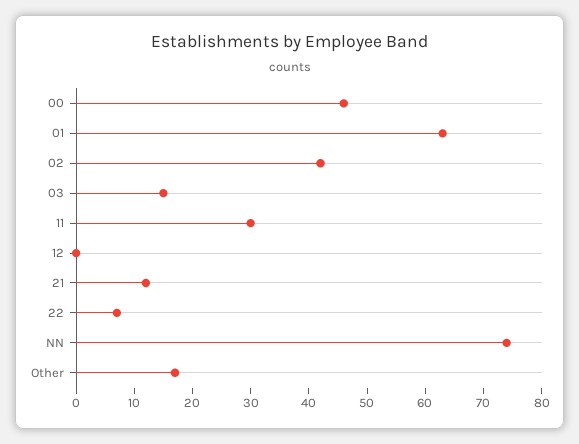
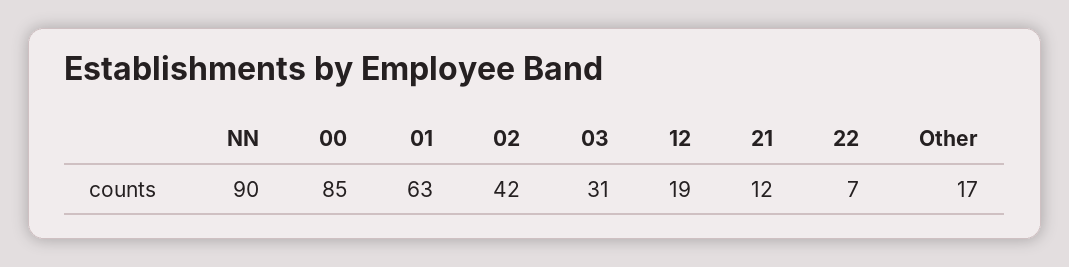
  {
-   "00": 45,
+   "00": 85,
    "01": 63,
    "02": 42,
-   "03": 15,
+   "03": 31,
-   "11": 30,
-   "12": 0,
+   "12": 19,
    "21": 12,
    "22": 7,
-   "NN": 75,
+   "NN": 90,
    "Other": 17
  }

